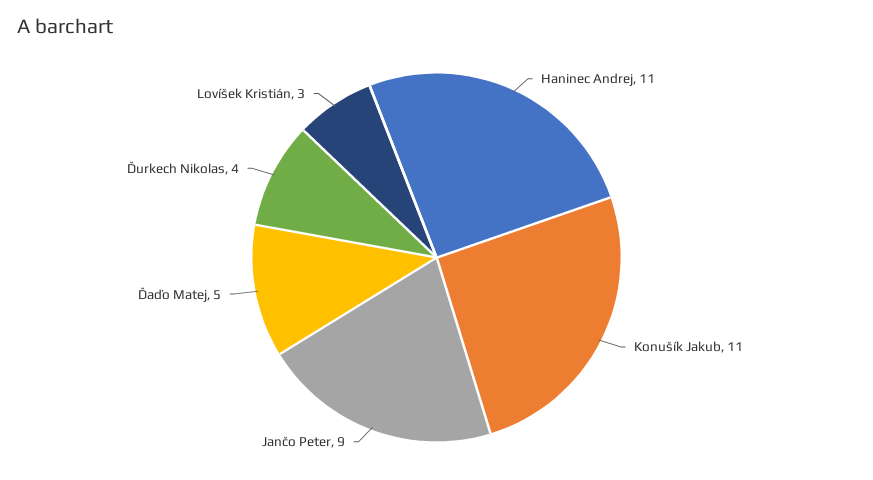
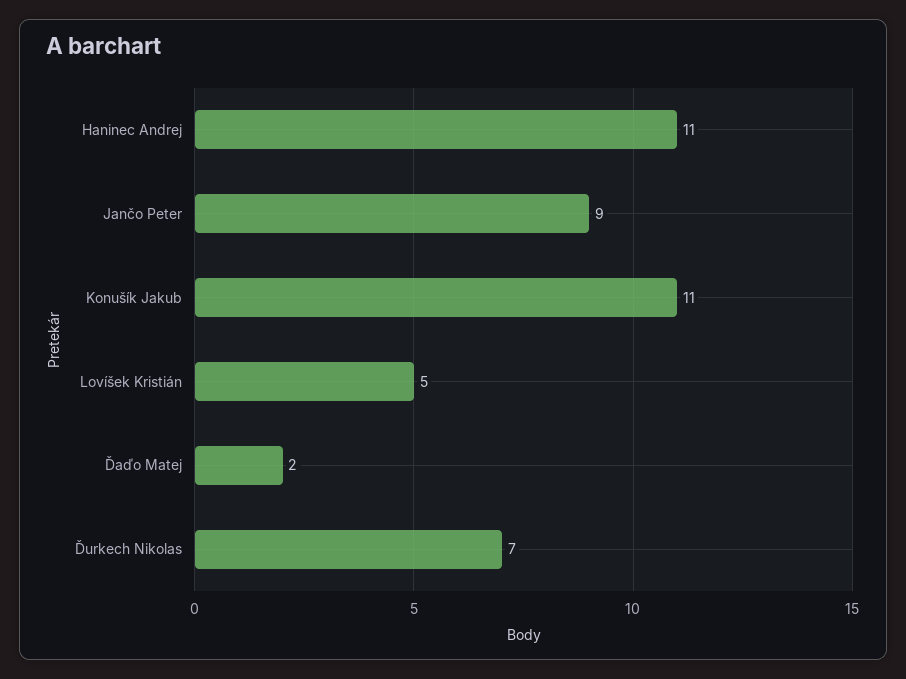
  {
    "Haninec Andrej": 11,
    "Konušík Jakub": 11,
    "Jančo Peter": 9,
-   "Ďaďo Matej": 5,
+   "Ďaďo Matej": 2,
-   "Ďurkech Nikolas": 4,
+   "Ďurkech Nikolas": 7,
-   "Lovíšek Kristián": 3
+   "Lovíšek Kristián": 5
  }

